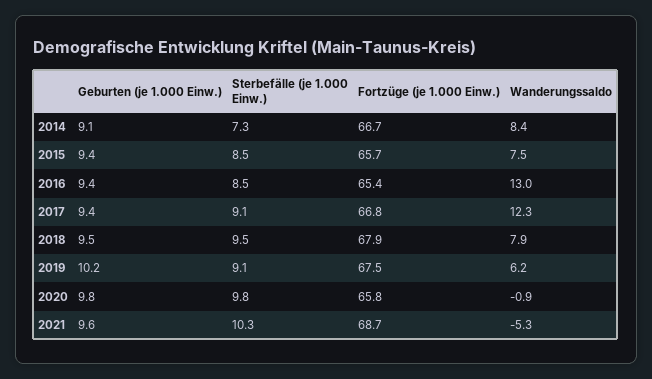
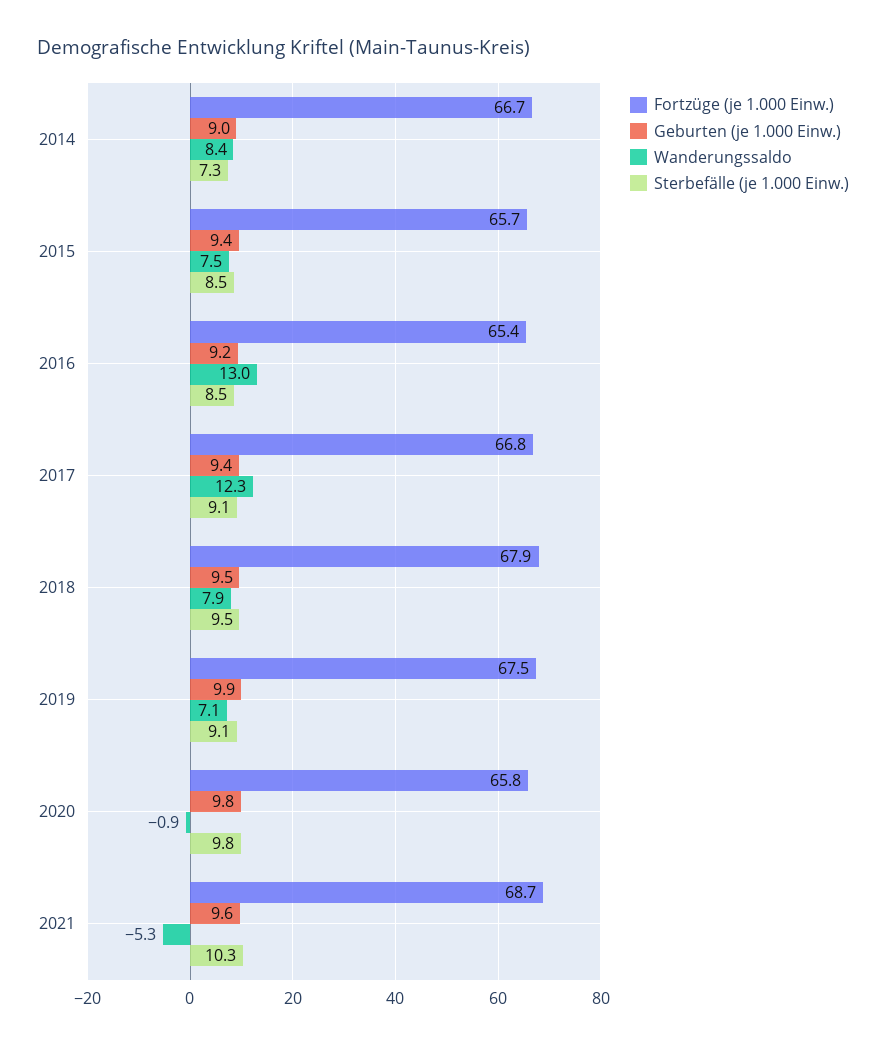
  {
    "Geburten (je 1.000 Einw.)": {
-     "2014": 9.1,
+     "2014": 9,
      "2015": 9.4,
-     "2016": 9.4,
+     "2016": 9.2,
      "2017": 9.4,
      "2018": 9.5,
-     "2019": 10.2,
+     "2019": 9.9,
      "2020": 9.8,
      "2021": 9.6
    },
    "Sterbefälle (je 1.000 Einw.)": {
      "2014": 7.3,
      "2015": 8.5,
      "2016": 8.5,
      "2017": 9.1,
      "2018": 9.5,
      "2019": 9.1,
      "2020": 9.8,
      "2021": 10.3
    },
    "Fortzüge (je 1.000 Einw.)": {
      "2014": 66.7,
      "2015": 65.7,
      "2016": 65.4,
      "2017": 66.8,
      "2018": 67.9,
      "2019": 67.5,
      "2020": 65.8,
      "2021": 68.7
    },
    "Wanderungssaldo": {
      "2014": 8.4,
      "2015": 7.5,
      "2016": 13,
      "2017": 12.3,
      "2018": 7.9,
-     "2019": 6.2,
+     "2019": 7.1,
      "2020": -0.9,
      "2021": -5.3
    }
  }

